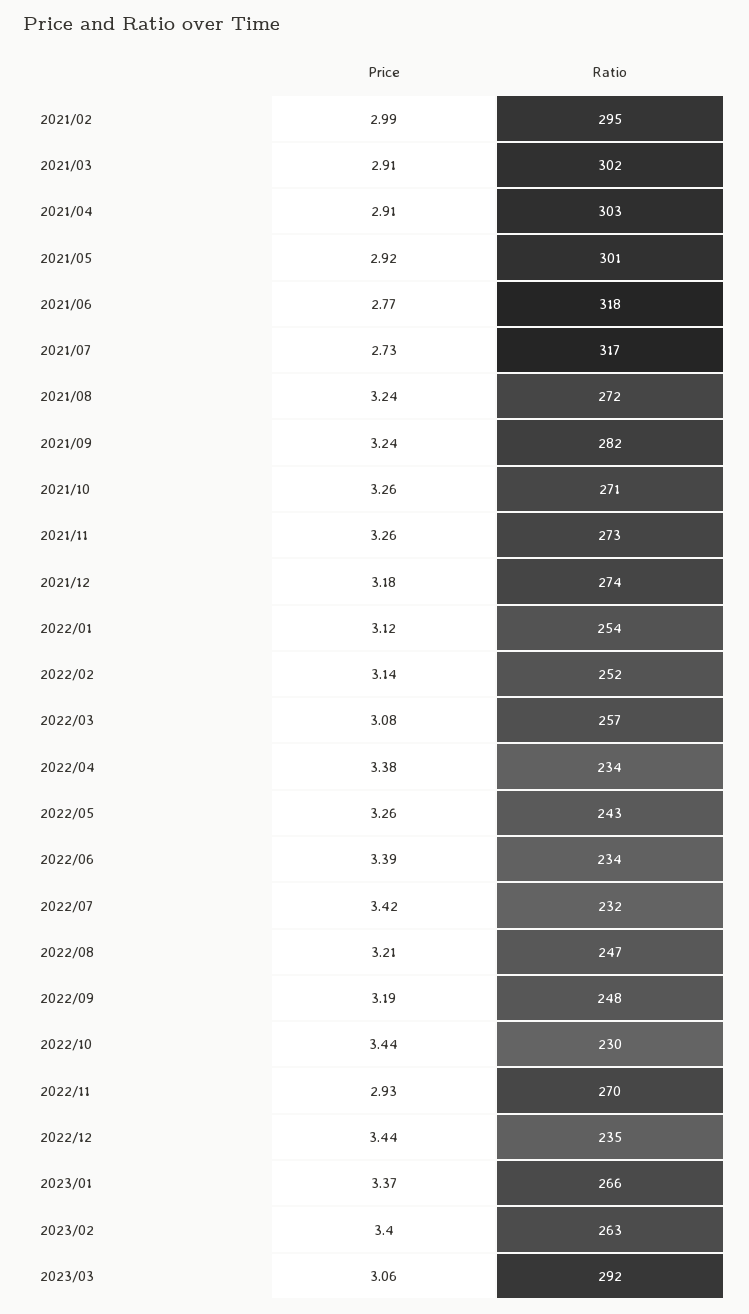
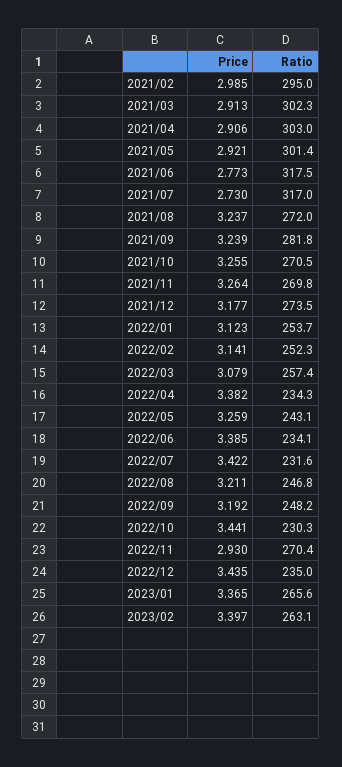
  {
    "Price": {
      "2021/02": 2.985,
      "2021/03": 2.913,
      "2021/04": 2.906,
      "2021/05": 2.921,
      "2021/06": 2.773,
      "2021/07": 2.73,
      "2021/08": 3.237,
      "2021/09": 3.239,
      "2021/10": 3.255,
      "2021/11": 3.264,
      "2021/12": 3.177,
      "2022/01": 3.123,
      "2022/02": 3.141,
      "2022/03": 3.079,
      "2022/04": 3.382,
      "2022/05": 3.259,
      "2022/06": 3.385,
      "2022/07": 3.422,
      "2022/08": 3.211,
      "2022/09": 3.192,
      "2022/10": 3.441,
      "2022/11": 2.93,
      "2022/12": 3.435,
      "2023/01": 3.365,
-     "2023/02": 3.397,
+     "2023/02": 3.397
-     "2023/03": 3.06
    },
    "Ratio": {
      "2021/02": 295,
      "2021/03": 302.3,
      "2021/04": 303,
      "2021/05": 301.4,
      "2021/06": 317.5,
      "2021/07": 317,
      "2021/08": 272,
      "2021/09": 281.8,
      "2021/10": 270.5,
-     "2021/11": 273,
+     "2021/11": 269.8,
      "2021/12": 273.5,
      "2022/01": 253.7,
      "2022/02": 252.3,
      "2022/03": 257.4,
      "2022/04": 234.3,
      "2022/05": 243.1,
      "2022/06": 234.1,
      "2022/07": 231.6,
      "2022/08": 246.8,
      "2022/09": 248.2,
      "2022/10": 230.3,
      "2022/11": 270.4,
      "2022/12": 235,
      "2023/01": 265.6,
-     "2023/02": 263.1,
+     "2023/02": 263.1
-     "2023/03": 292
    }
  }

